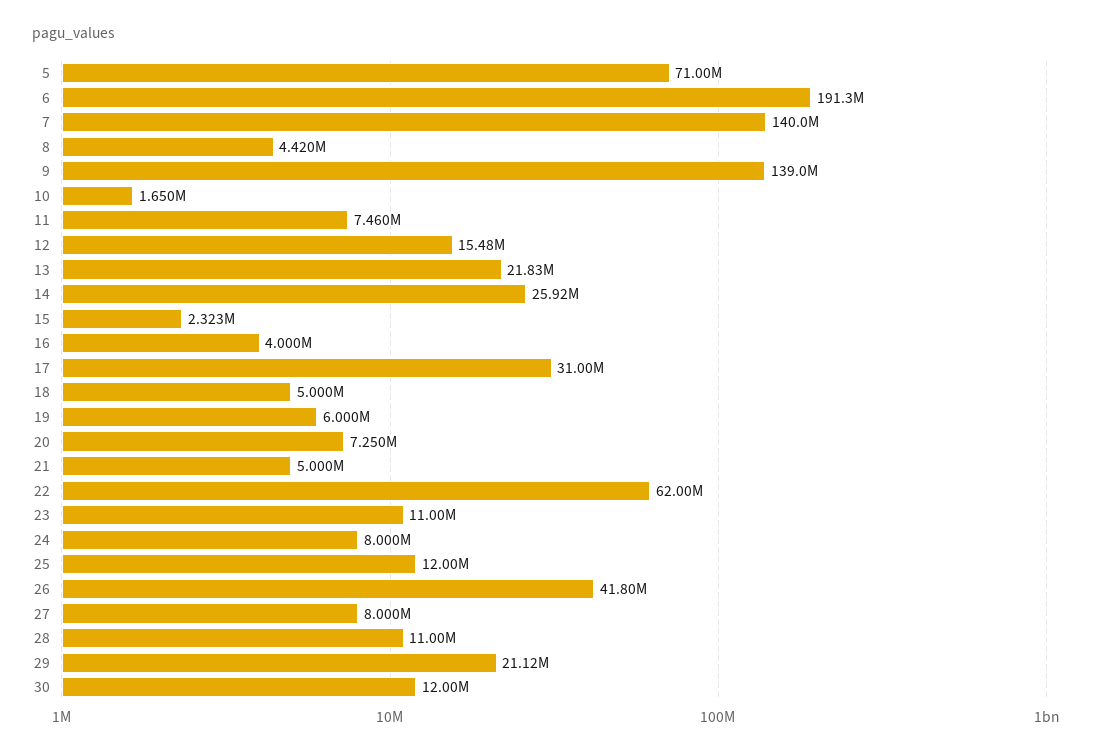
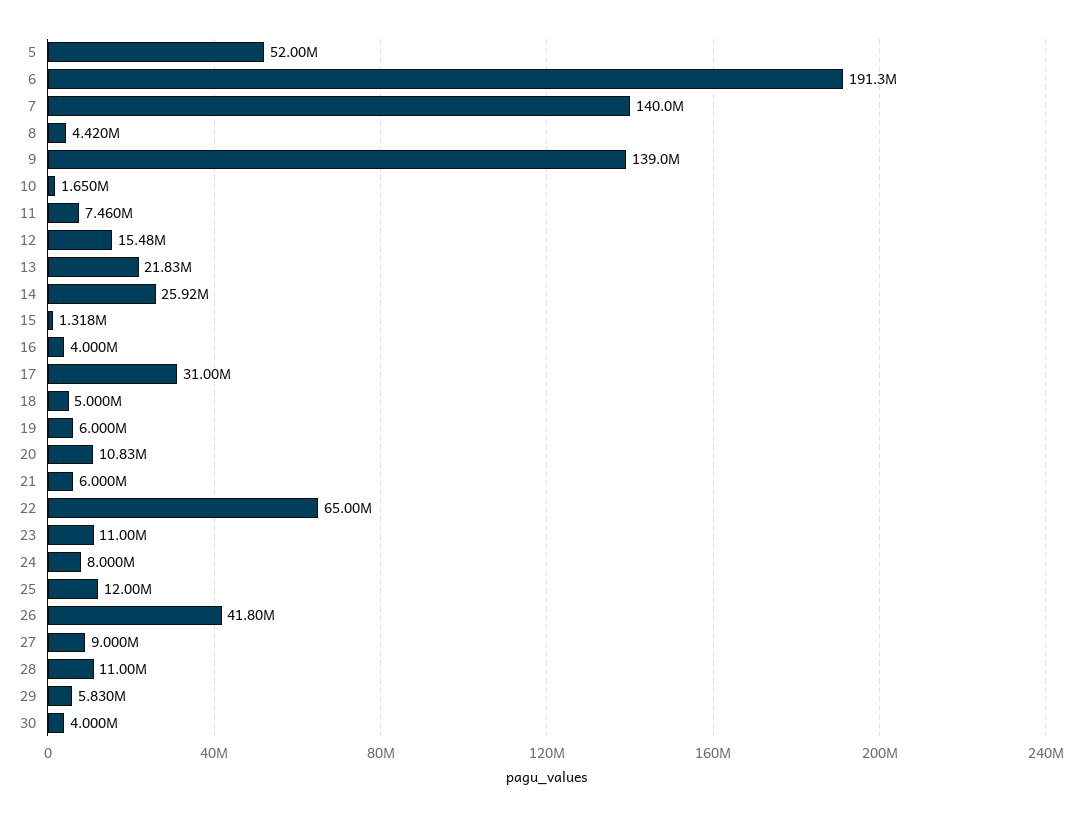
  {
-   "5": 71000000,
+   "5": 52000000,
    "6": 191300000,
    "7": 140000000,
    "8": 4420000,
    "9": 139000000,
    "10": 1650000,
    "11": 7460000,
    "12": 15480000,
    "13": 21830000,
    "14": 25920000,
-   "15": 2323000,
+   "15": 1318000,
    "16": 4000000,
    "17": 31000000,
    "18": 5000000,
    "19": 6000000,
-   "20": 7250000,
+   "20": 10830000,
-   "21": 5000000,
+   "21": 6000000,
-   "22": 62000000,
+   "22": 65000000,
    "23": 11000000,
    "24": 8000000,
    "25": 12000000,
    "26": 41800000,
-   "27": 8000000,
+   "27": 9000000,
    "28": 11000000,
-   "29": 21120000,
+   "29": 5830000,
-   "30": 12000000
+   "30": 4000000
  }

